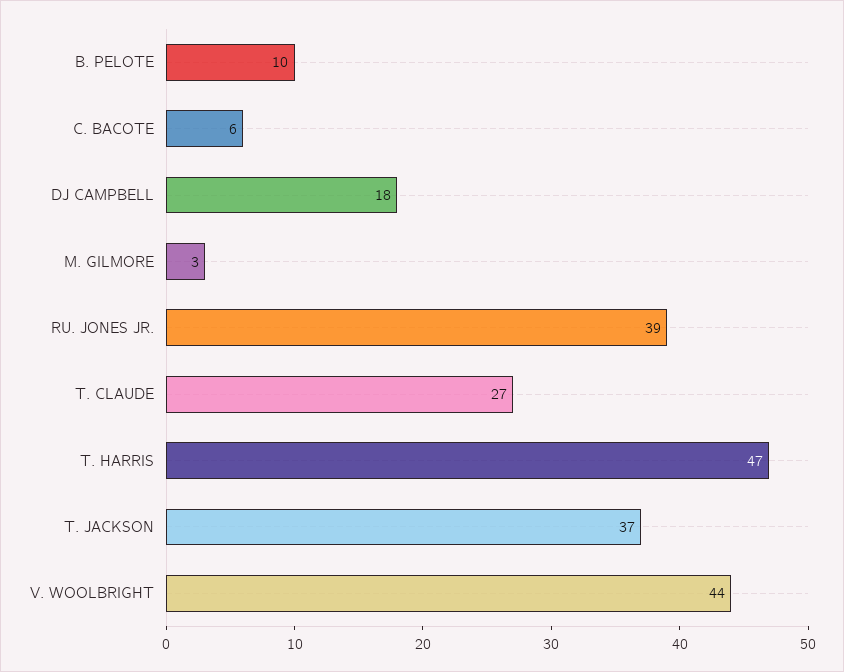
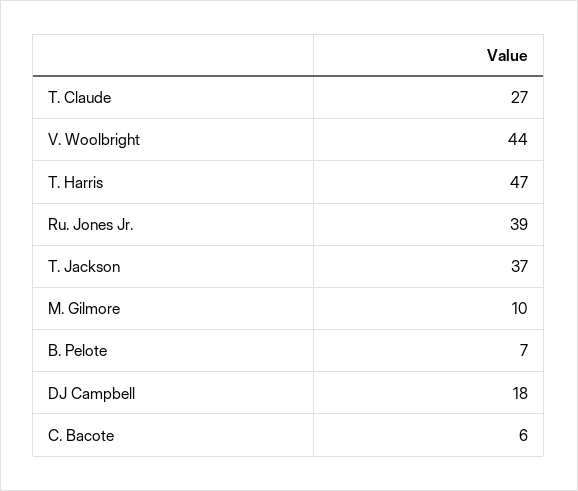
  {
-   "B. PELOTE": 10,
+   "B. PELOTE": 7,
    "C. BACOTE": 6,
    "DJ CAMPBELL": 18,
-   "M. GILMORE": 3,
+   "M. GILMORE": 10,
    "RU. JONES JR.": 39,
    "T. CLAUDE": 27,
    "T. HARRIS": 47,
    "T. JACKSON": 37,
    "V. WOOLBRIGHT": 44
  }

